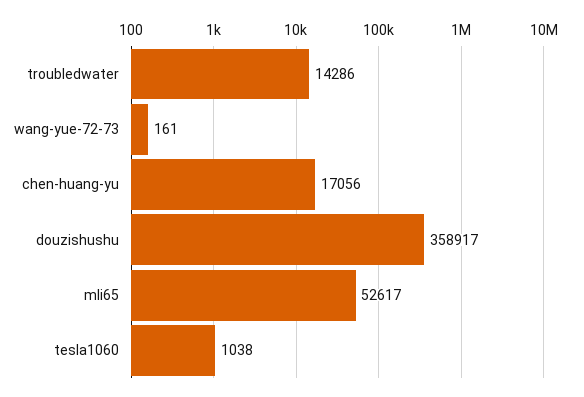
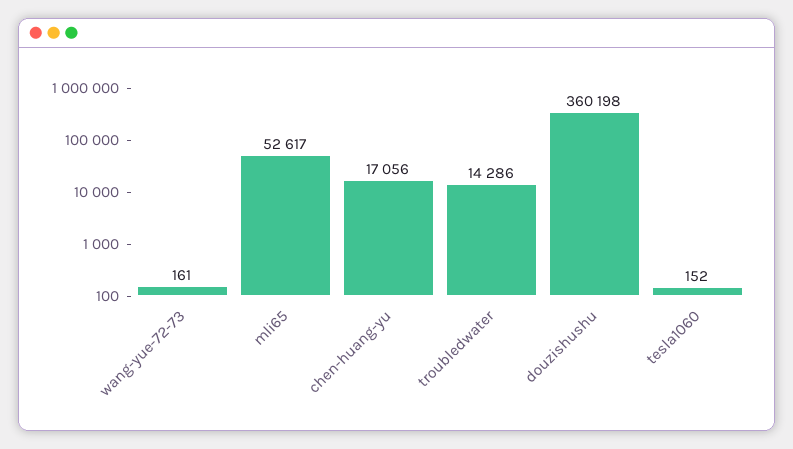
  {
    "troubledwater": 14286,
    "wang-yue-72-73": 161,
    "chen-huang-yu": 17056,
-   "douzishushu": 358917,
+   "douzishushu": 360198,
    "mli65": 52617,
-   "tesla1060": 1038
+   "tesla1060": 152
  }

